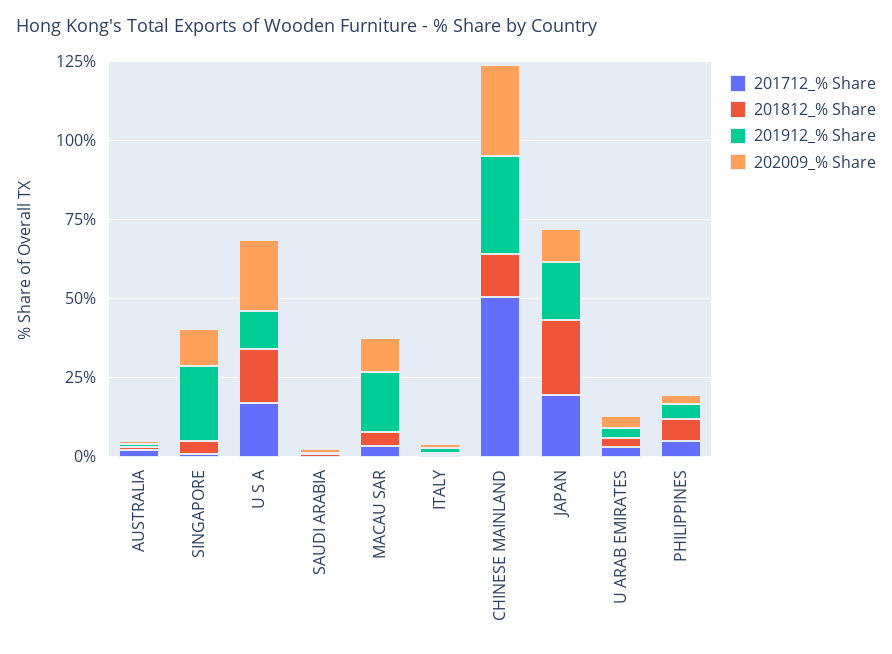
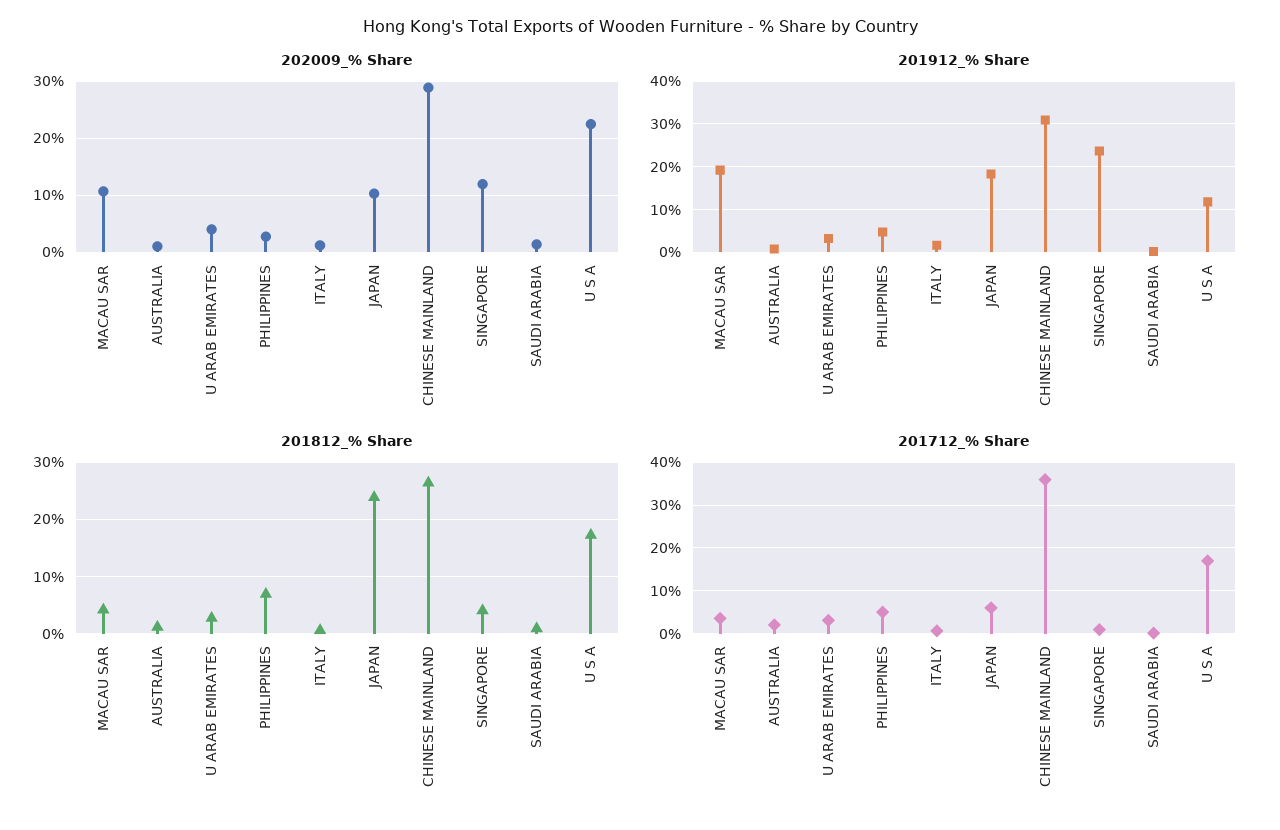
  {
    "201712_% Share": {
      "AUSTRALIA": 2,
      "SINGAPORE": 0,
      "U S A": 16,
      "SAUDI ARABIA": 0,
      "MACAU SAR": 4,
      "ITALY": 0,
-     "CHINESE MAINLAND": 50,
+     "CHINESE MAINLAND": 36,
-     "JAPAN": 20,
+     "JAPAN": 6,
      "U ARAB EMIRATES": 4,
      "PHILIPPINES": 6
    },
    "201812_% Share": {
      "AUSTRALIA": 2,
      "SINGAPORE": 4,
      "U S A": 18,
      "SAUDI ARABIA": 0,
      "MACAU SAR": 4,
      "ITALY": 0,
-     "CHINESE MAINLAND": 15,
+     "CHINESE MAINLAND": 26,
      "JAPAN": 24,
      "U ARAB EMIRATES": 2,
      "PHILIPPINES": 6
    },
    "201912_% Share": {
      "AUSTRALIA": 0,
      "SINGAPORE": 24,
      "U S A": 12,
      "SAUDI ARABIA": 0,
      "MACAU SAR": 20,
      "ITALY": 2,
      "CHINESE MAINLAND": 30,
      "JAPAN": 18,
      "U ARAB EMIRATES": 4,
      "PHILIPPINES": 4
    },
    "202009_% Share": {
      "AUSTRALIA": 2,
      "SINGAPORE": 12,
      "U S A": 22,
      "SAUDI ARABIA": 2,
      "MACAU SAR": 10,
      "ITALY": 2,
      "CHINESE MAINLAND": 28,
      "JAPAN": 10,
      "U ARAB EMIRATES": 4,
      "PHILIPPINES": 2
    }
  }

